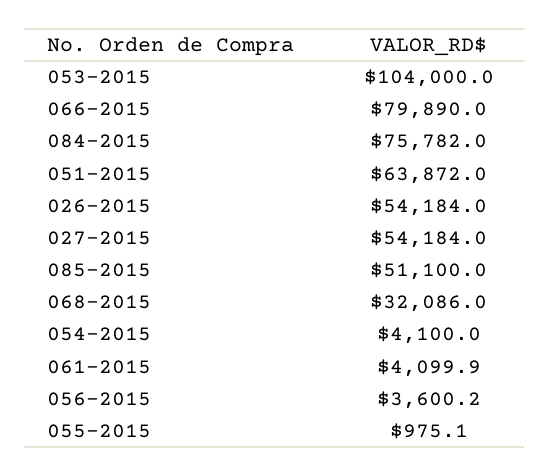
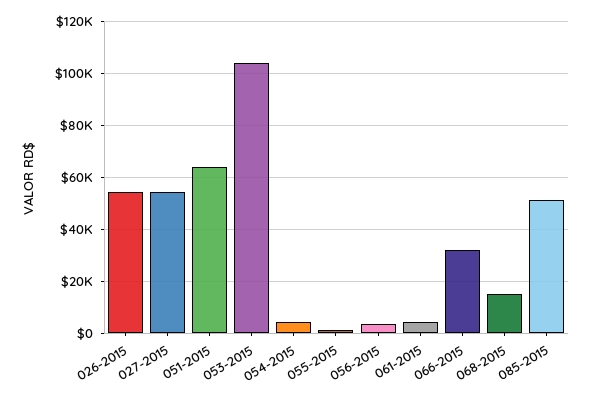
  {
    "053-2015": 104000,
-   "066-2015": 79890,
+   "066-2015": 32500,
-   "084-2015": 75782,
    "051-2015": 63872,
    "026-2015": 54184,
    "027-2015": 54184,
    "085-2015": 51100,
-   "068-2015": 32086,
+   "068-2015": 15000,
    "054-2015": 4100,
    "061-2015": 4099.9,
    "056-2015": 3600.2,
    "055-2015": 975.1
  }

